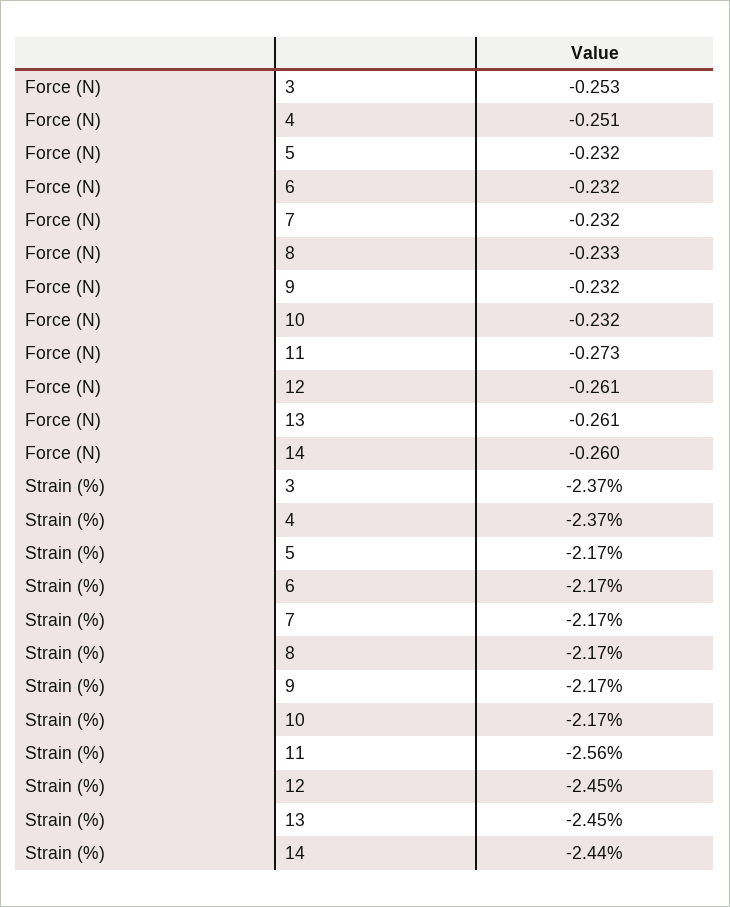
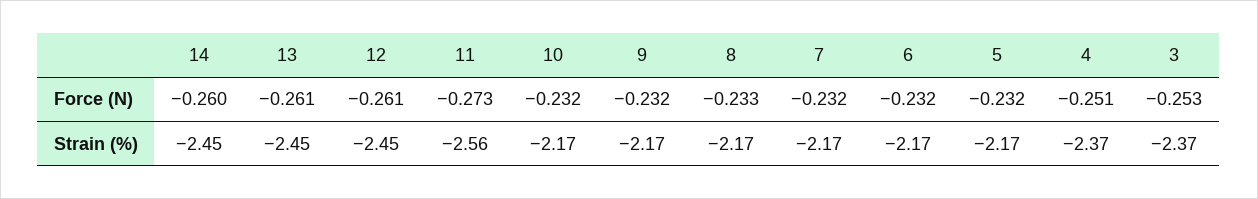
  {
    "Force (N)": {
      "3": -0.253,
      "4": -0.251,
      "5": -0.232,
      "6": -0.232,
      "7": -0.232,
      "8": -0.233,
      "9": -0.232,
      "10": -0.232,
      "11": -0.273,
      "12": -0.261,
      "13": -0.261,
      "14": -0.26
    },
    "Strain (%)": {
      "3": -2.37,
      "4": -2.37,
      "5": -2.17,
      "6": -2.17,
      "7": -2.17,
      "8": -2.17,
      "9": -2.17,
      "10": -2.17,
      "11": -2.56,
      "12": -2.45,
      "13": -2.45,
-     "14": -2.44
+     "14": -2.45
    }
  }

